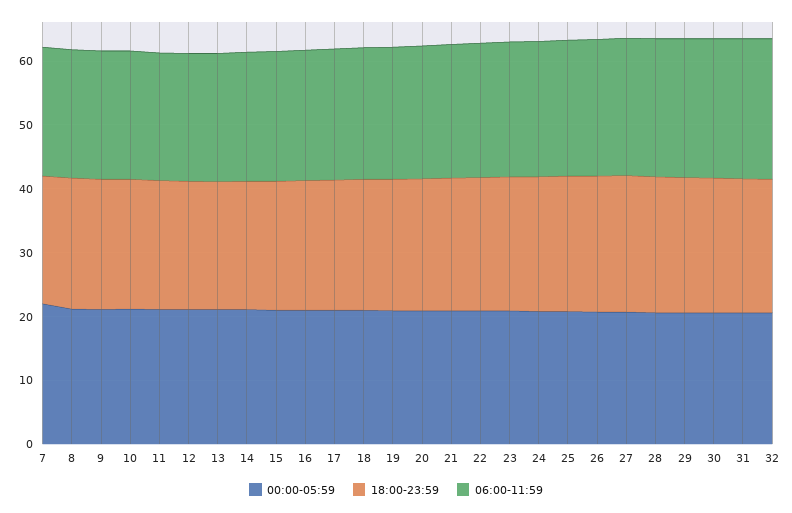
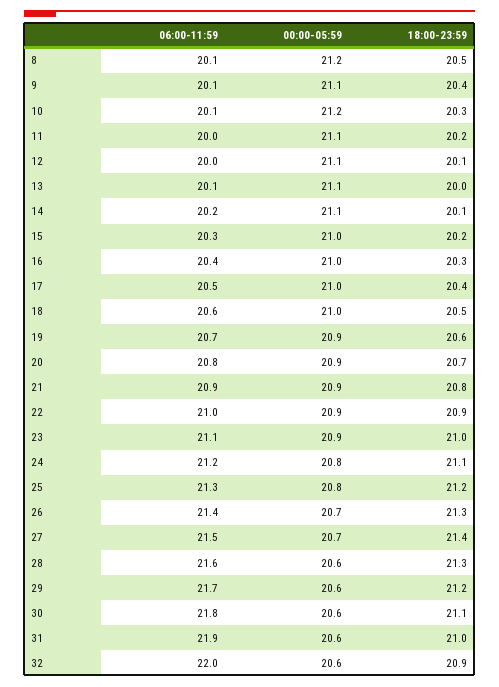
  {
    "00:00-05:59": {
-     "7": 22,
      "8": 21.2,
      "9": 21.1,
      "10": 21.2,
      "11": 21.1,
      "12": 21.1,
      "13": 21.1,
      "14": 21.1,
      "15": 21,
      "16": 21,
      "17": 21,
      "18": 21,
      "19": 20.9,
      "20": 20.9,
      "21": 20.9,
      "22": 20.9,
      "23": 20.9,
      "24": 20.8,
      "25": 20.8,
      "26": 20.7,
      "27": 20.7,
      "28": 20.6,
      "29": 20.6,
      "30": 20.6,
      "31": 20.6,
      "32": 20.6
    },
    "18:00-23:59": {
-     "7": 20,
      "8": 20.5,
      "9": 20.4,
      "10": 20.3,
      "11": 20.2,
      "12": 20.1,
      "13": 20,
      "14": 20.1,
      "15": 20.2,
      "16": 20.3,
      "17": 20.4,
      "18": 20.5,
      "19": 20.6,
      "20": 20.7,
      "21": 20.8,
      "22": 20.9,
      "23": 21,
      "24": 21.1,
      "25": 21.2,
      "26": 21.3,
      "27": 21.4,
      "28": 21.3,
      "29": 21.2,
      "30": 21.1,
      "31": 21,
      "32": 20.9
    },
    "06:00-11:59": {
-     "7": 20,
      "8": 20.1,
      "9": 20.1,
      "10": 20.1,
      "11": 20,
      "12": 20,
      "13": 20.1,
      "14": 20.2,
      "15": 20.3,
      "16": 20.4,
      "17": 20.5,
      "18": 20.6,
      "19": 20.7,
      "20": 20.8,
      "21": 20.9,
      "22": 21,
      "23": 21.1,
      "24": 21.2,
      "25": 21.3,
      "26": 21.4,
      "27": 21.5,
      "28": 21.6,
      "29": 21.7,
      "30": 21.8,
      "31": 21.9,
      "32": 22
    }
  }

